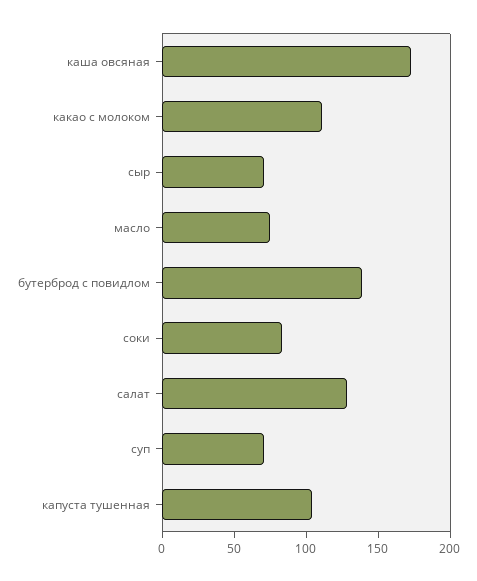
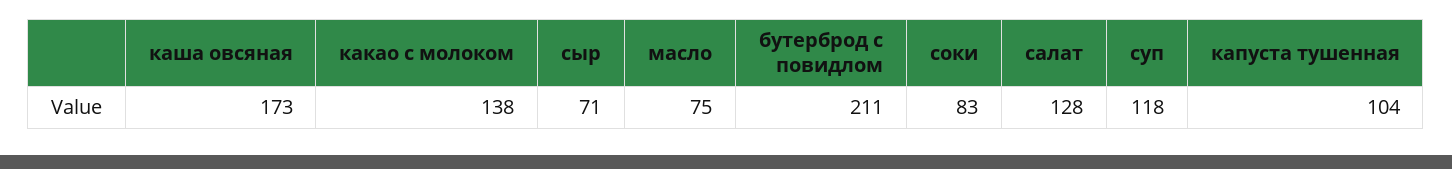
  {
    "каша овсяная": 173,
-   "какао с молоком": 110,
+   "какао с молоком": 138,
    "сыр": 71,
    "масло": 75,
-   "бутерброд с повидлом": 140,
+   "бутерброд с повидлом": 211,
    "соки": 83,
    "салат": 128,
-   "суп": 70,
+   "суп": 118,
    "капуста тушенная": 104
  }

